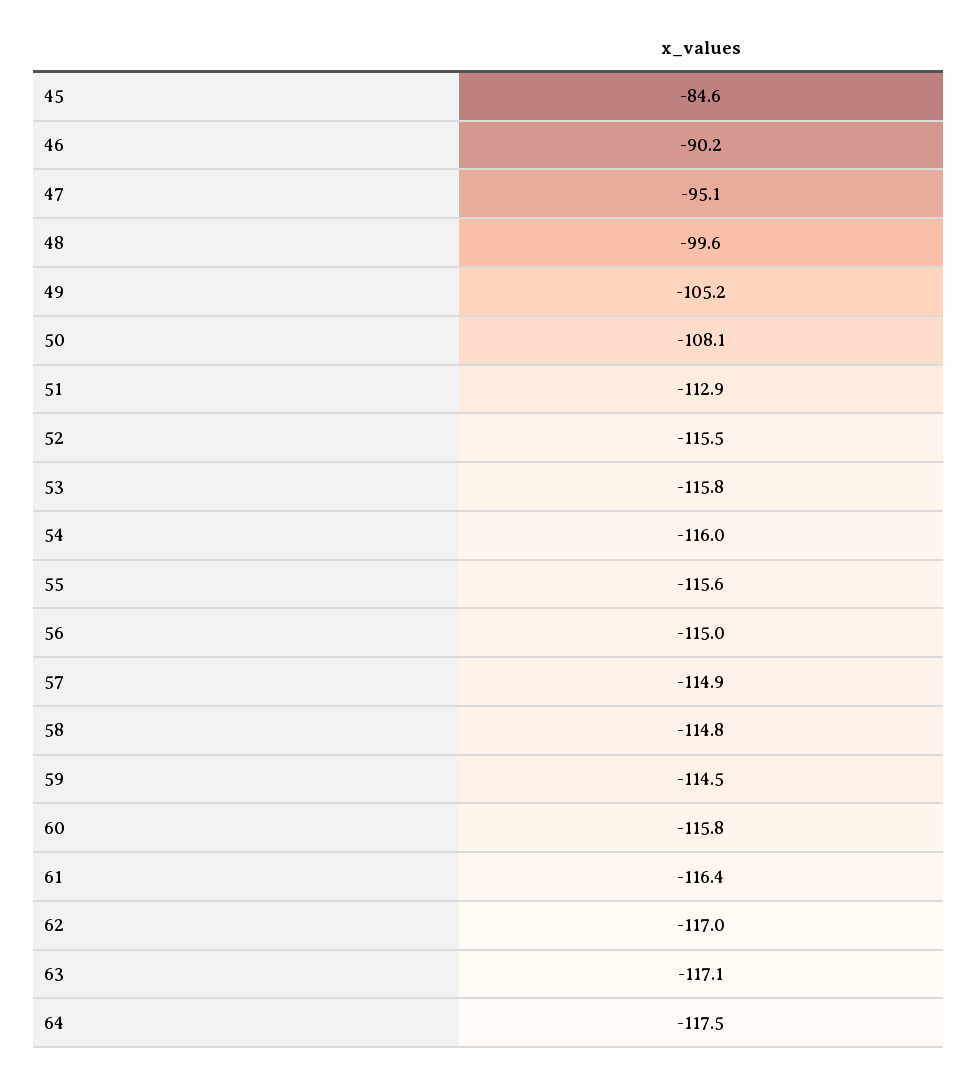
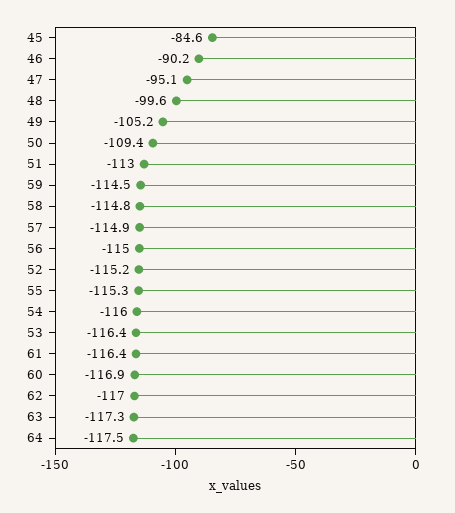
  {
    "45": -84.6,
    "46": -90.2,
    "47": -95.1,
    "48": -99.6,
    "49": -105.2,
-   "50": -108.1,
+   "50": -109.4,
-   "51": -112.9,
+   "51": -113,
-   "52": -115.5,
+   "52": -115.2,
-   "53": -115.8,
+   "53": -116.4,
    "54": -116,
-   "55": -115.6,
+   "55": -115.3,
    "56": -115,
    "57": -114.9,
    "58": -114.8,
    "59": -114.5,
-   "60": -115.8,
+   "60": -116.9,
    "61": -116.4,
    "62": -117,
-   "63": -117.1,
+   "63": -117.3,
    "64": -117.5
  }

